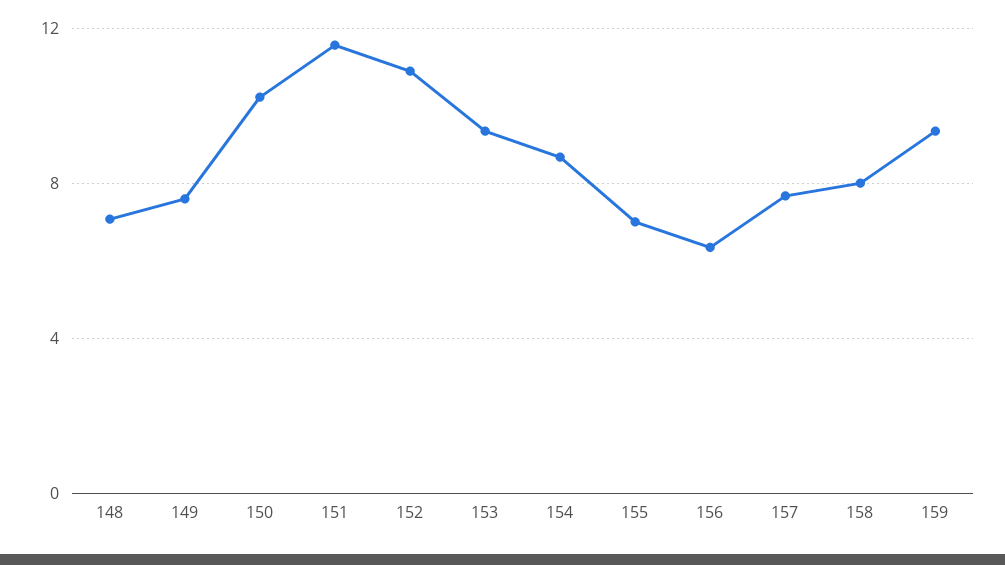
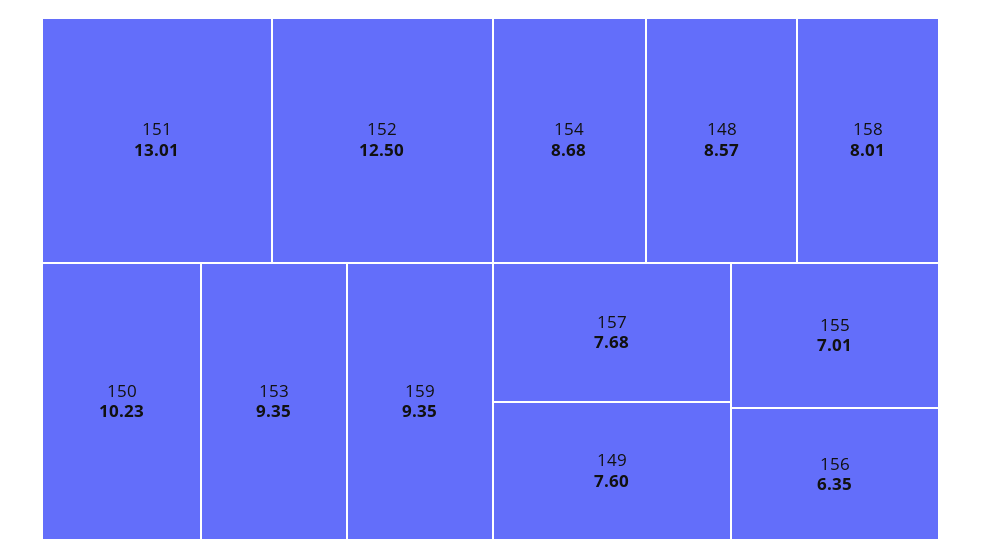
  {
-   "148": 7,
+   "148": 8.57,
    "149": 7.6,
    "150": 10.23,
-   "151": 11.5,
+   "151": 13.01,
-   "152": 11,
+   "152": 12.5,
    "153": 9.35,
    "154": 8.68,
    "155": 7.01,
    "156": 6.35,
    "157": 7.68,
    "158": 8.01,
    "159": 9.35
  }

